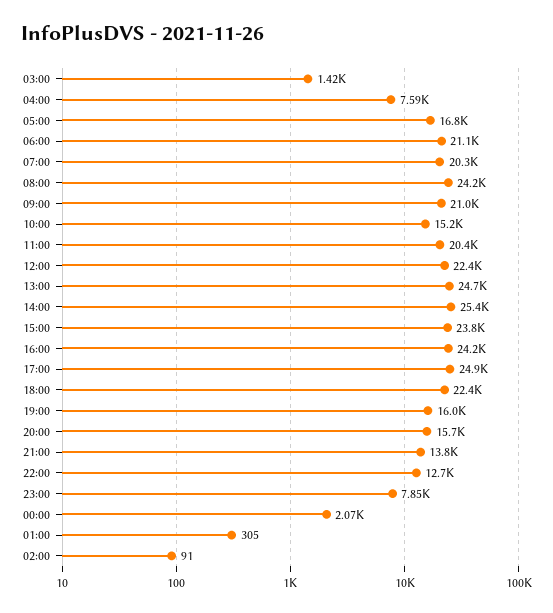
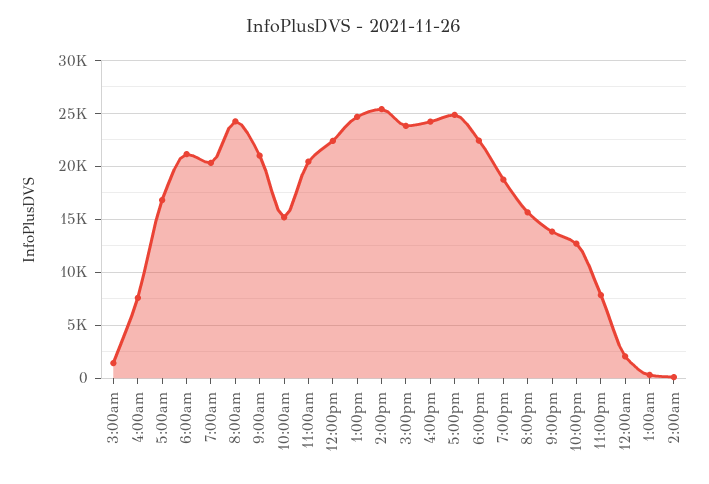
  {
    "03:00": 1420,
    "04:00": 7590,
    "05:00": 16800,
    "06:00": 21100,
    "07:00": 20300,
    "08:00": 24200,
    "09:00": 21000,
    "10:00": 15200,
    "11:00": 20400,
    "12:00": 22400,
    "13:00": 24700,
    "14:00": 25400,
    "15:00": 23800,
    "16:00": 24200,
    "17:00": 24900,
    "18:00": 22400,
-   "19:00": 16000,
+   "19:00": 19000,
    "20:00": 15700,
    "21:00": 13800,
    "22:00": 12700,
    "23:00": 7850,
    "00:00": 2070,
    "01:00": 305,
    "02:00": 91
  }

